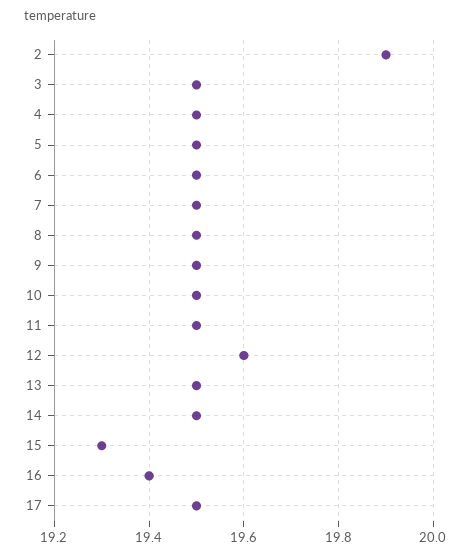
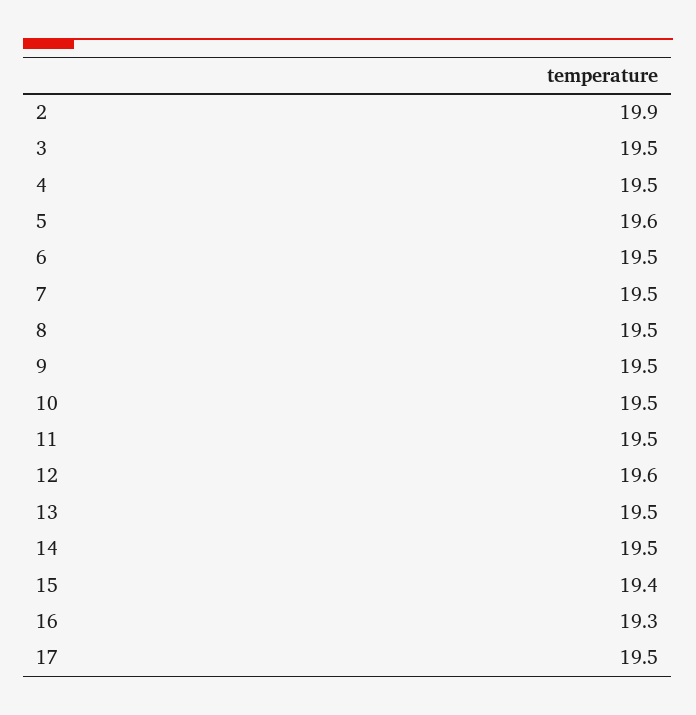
  {
    "2": 19.9,
    "3": 19.5,
    "4": 19.5,
-   "5": 19.5,
+   "5": 19.6,
    "6": 19.5,
    "7": 19.5,
    "8": 19.5,
    "9": 19.5,
    "10": 19.5,
    "11": 19.5,
    "12": 19.6,
    "13": 19.5,
    "14": 19.5,
-   "15": 19.3,
+   "15": 19.4,
-   "16": 19.4,
+   "16": 19.3,
    "17": 19.5
  }

